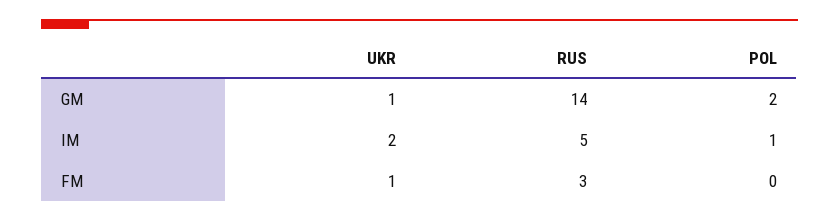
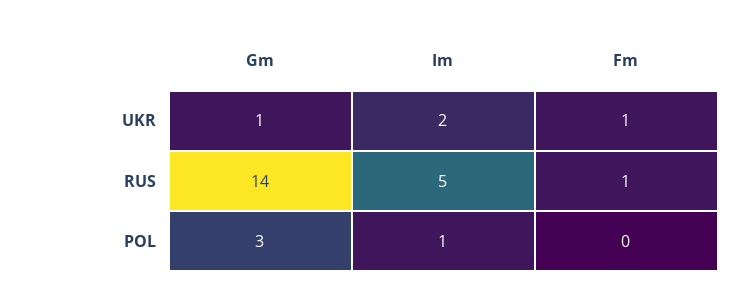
  {
    "UKR": {
      "GM": 1,
      "IM": 2,
      "FM": 1
    },
    "RUS": {
      "GM": 14,
      "IM": 5,
-     "FM": 3
+     "FM": 1
    },
    "POL": {
-     "GM": 2,
+     "GM": 3,
      "IM": 1,
      "FM": 0
    }
  }

